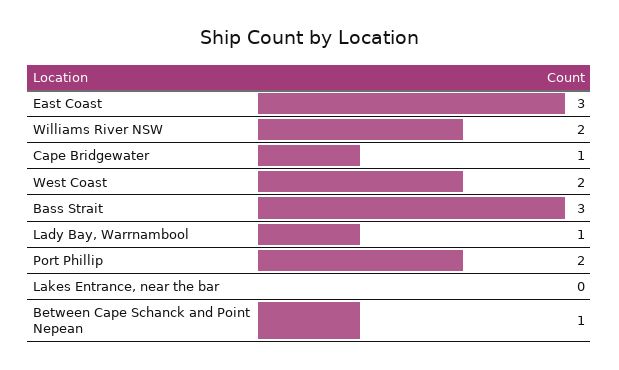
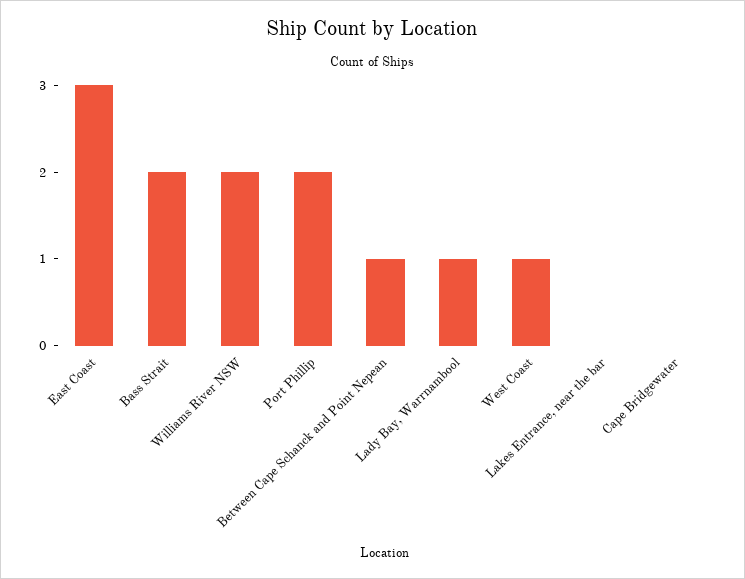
  {
    "East Coast": 3,
    "Williams River NSW": 2,
-   "Cape Bridgewater": 1,
+   "Cape Bridgewater": 0,
-   "West Coast": 2,
+   "West Coast": 1,
-   "Bass Strait": 3,
+   "Bass Strait": 2,
    "Lady Bay, Warrnambool": 1,
    "Port Phillip": 2,
    "Lakes Entrance, near the bar": 0,
    "Between Cape Schanck and Point Nepean": 1
  }

